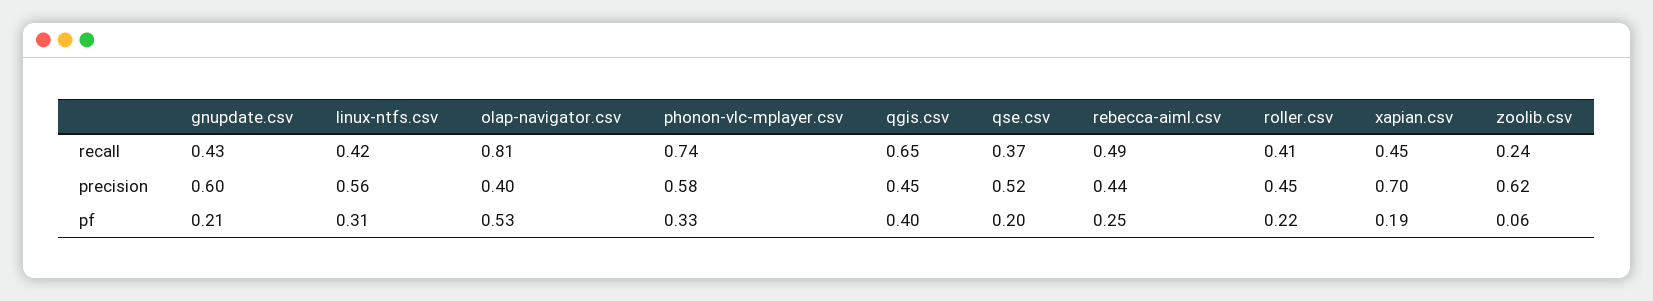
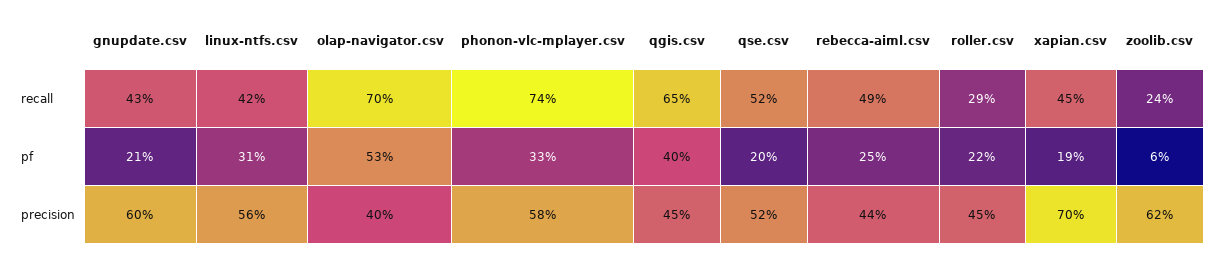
  {
    "gnupdate.csv": {
      "recall": 0.43,
      "precision": 0.6,
      "pf": 0.21
    },
    "linux-ntfs.csv": {
      "recall": 0.42,
      "precision": 0.56,
      "pf": 0.31
    },
    "olap-navigator.csv": {
-     "recall": 0.81,
+     "recall": 0.7,
      "precision": 0.4,
      "pf": 0.53
    },
    "phonon-vlc-mplayer.csv": {
      "recall": 0.74,
      "precision": 0.58,
      "pf": 0.33
    },
    "qgis.csv": {
      "recall": 0.65,
      "precision": 0.45,
      "pf": 0.4
    },
    "qse.csv": {
-     "recall": 0.37,
+     "recall": 0.52,
      "precision": 0.52,
      "pf": 0.2
    },
    "rebecca-aiml.csv": {
      "recall": 0.49,
      "precision": 0.44,
      "pf": 0.25
    },
    "roller.csv": {
-     "recall": 0.41,
+     "recall": 0.29,
      "precision": 0.45,
      "pf": 0.22
    },
    "xapian.csv": {
      "recall": 0.45,
      "precision": 0.7,
      "pf": 0.19
    },
    "zoolib.csv": {
      "recall": 0.24,
      "precision": 0.62,
      "pf": 0.06
    }
  }

